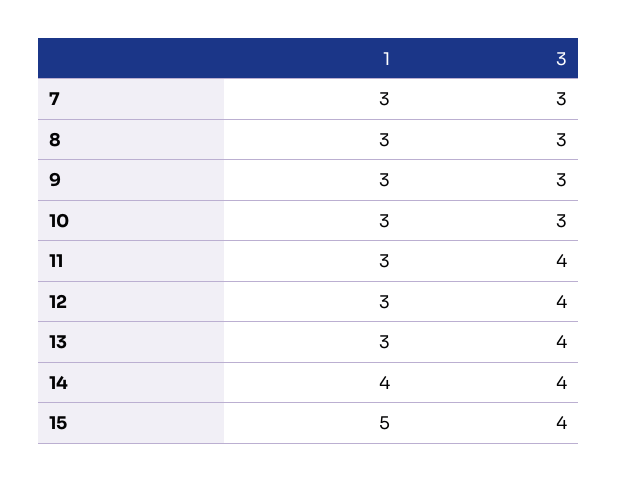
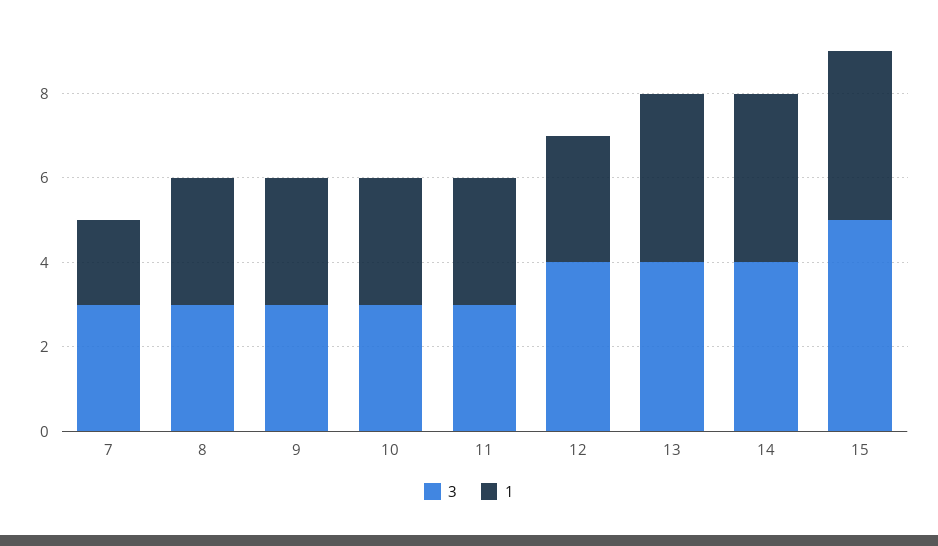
  {
    "1": {
-     "7": 3,
+     "7": 2,
      "8": 3,
      "9": 3,
      "10": 3,
      "11": 3,
      "12": 3,
-     "13": 3,
+     "13": 4,
      "14": 4,
-     "15": 5
+     "15": 4
    },
    "3": {
      "7": 3,
      "8": 3,
      "9": 3,
      "10": 3,
-     "11": 4,
+     "11": 3,
      "12": 4,
      "13": 4,
      "14": 4,
-     "15": 4
+     "15": 5
    }
  }

